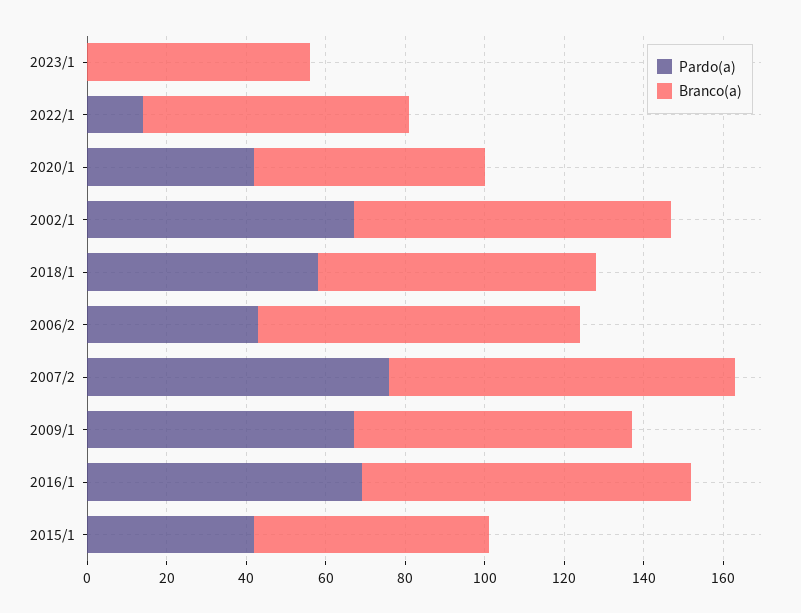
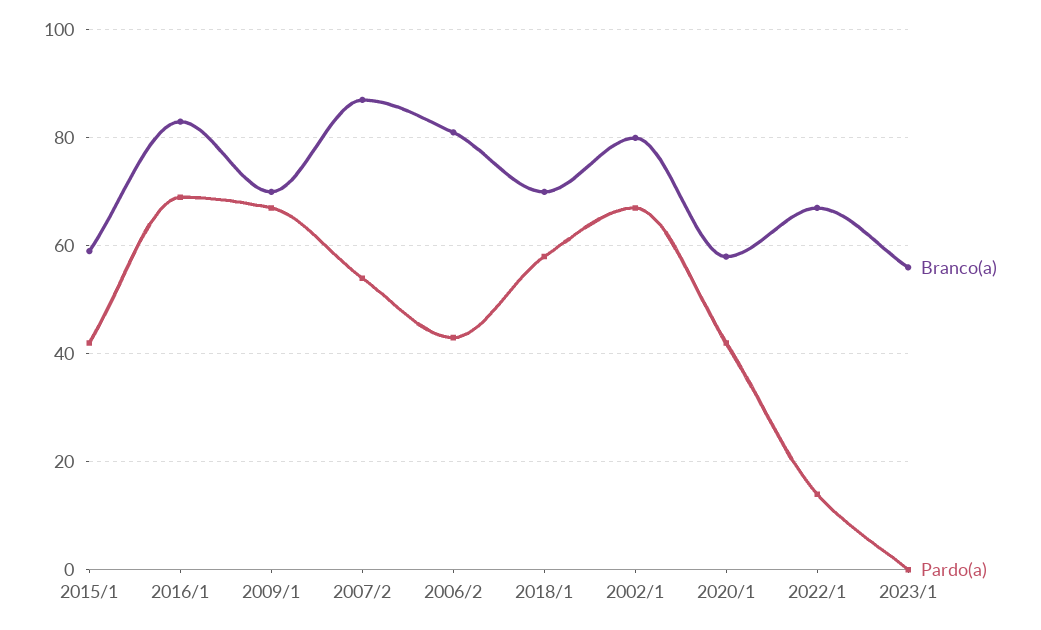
  {
    "Pardo(a)": {
      "2023/1": 0,
      "2022/1": 15,
      "2020/1": 40,
      "2002/1": 65,
      "2018/1": 60,
      "2006/2": 45,
-     "2007/2": 75,
+     "2007/2": 55,
      "2009/1": 65,
      "2016/1": 70,
      "2015/1": 40
    },
    "Branco(a)": {
      "2023/1": 55,
      "2022/1": 65,
      "2020/1": 60,
      "2002/1": 80,
      "2018/1": 70,
      "2006/2": 80,
      "2007/2": 85,
      "2009/1": 70,
      "2016/1": 85,
      "2015/1": 60
    }
  }

